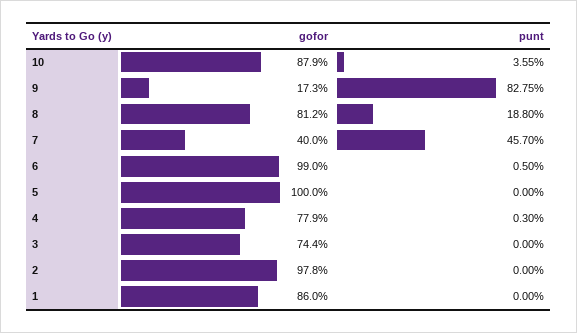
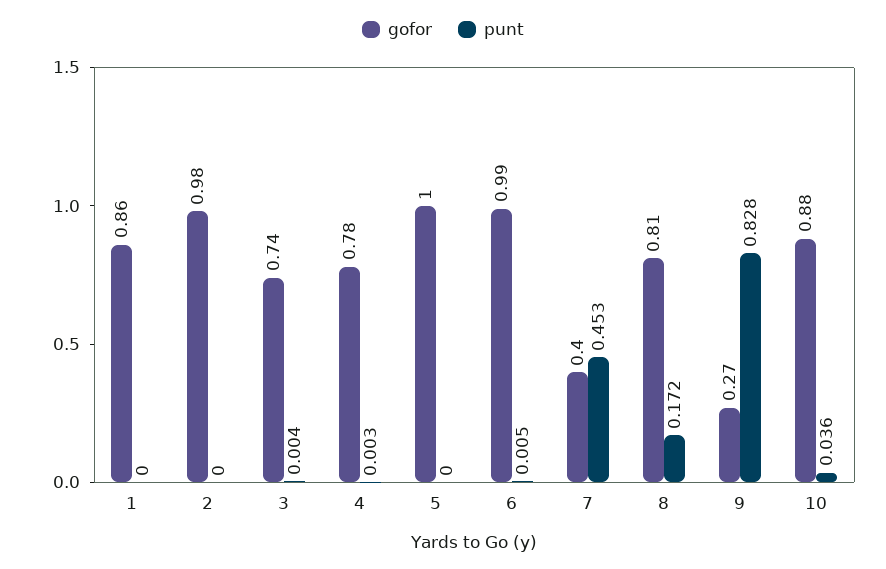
  {
    "gofor": {
      "10": 0.879,
-     "9": 0.173,
+     "9": 0.27,
      "8": 0.812,
      "7": 0.4,
      "6": 0.99,
      "5": 1,
      "4": 0.779,
      "3": 0.744,
      "2": 0.978,
      "1": 0.86
    },
    "punt": {
      "10": 0.0355,
      "9": 0.8275,
-     "8": 0.188,
+     "8": 0.172,
-     "7": 0.457,
+     "7": 0.453,
      "6": 0.005,
      "5": 0,
      "4": 0.003,
-     "3": 0,
+     "3": 0.004,
      "2": 0,
      "1": 0
    }
  }

